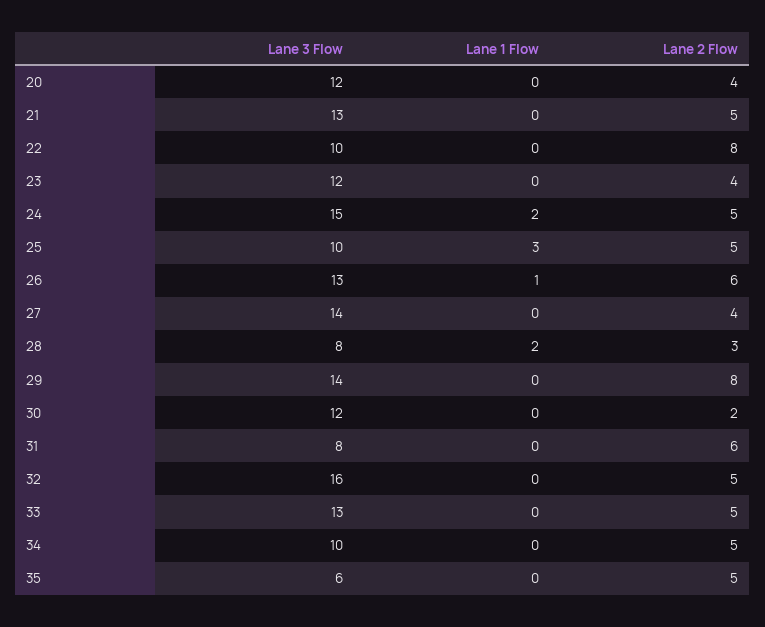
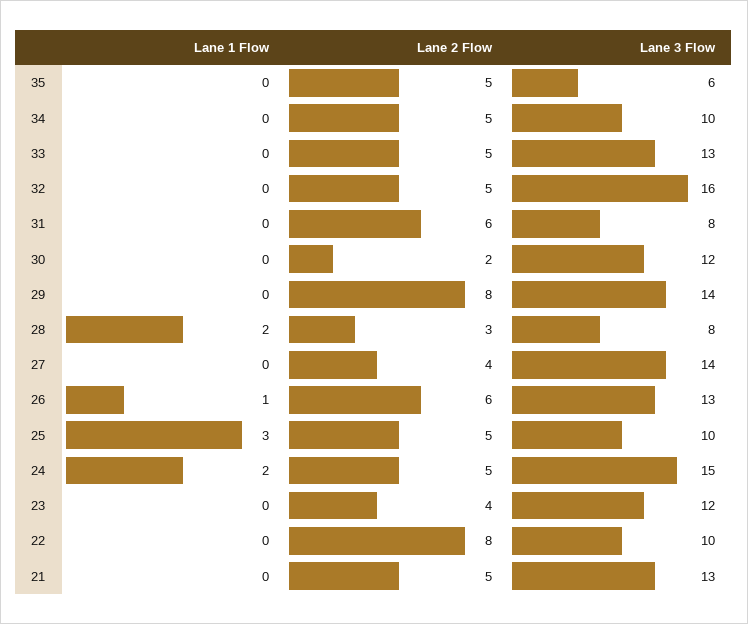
  {
    "Lane 3 Flow": {
-     "20": 12,
      "21": 13,
      "22": 10,
      "23": 12,
      "24": 15,
      "25": 10,
      "26": 13,
      "27": 14,
      "28": 8,
      "29": 14,
      "30": 12,
      "31": 8,
      "32": 16,
      "33": 13,
      "34": 10,
      "35": 6
    },
    "Lane 1 Flow": {
-     "20": 0,
      "21": 0,
      "22": 0,
      "23": 0,
      "24": 2,
      "25": 3,
      "26": 1,
      "27": 0,
      "28": 2,
      "29": 0,
      "30": 0,
      "31": 0,
      "32": 0,
      "33": 0,
      "34": 0,
      "35": 0
    },
    "Lane 2 Flow": {
-     "20": 4,
      "21": 5,
      "22": 8,
      "23": 4,
      "24": 5,
      "25": 5,
      "26": 6,
      "27": 4,
      "28": 3,
      "29": 8,
      "30": 2,
      "31": 6,
      "32": 5,
      "33": 5,
      "34": 5,
      "35": 5
    }
  }

